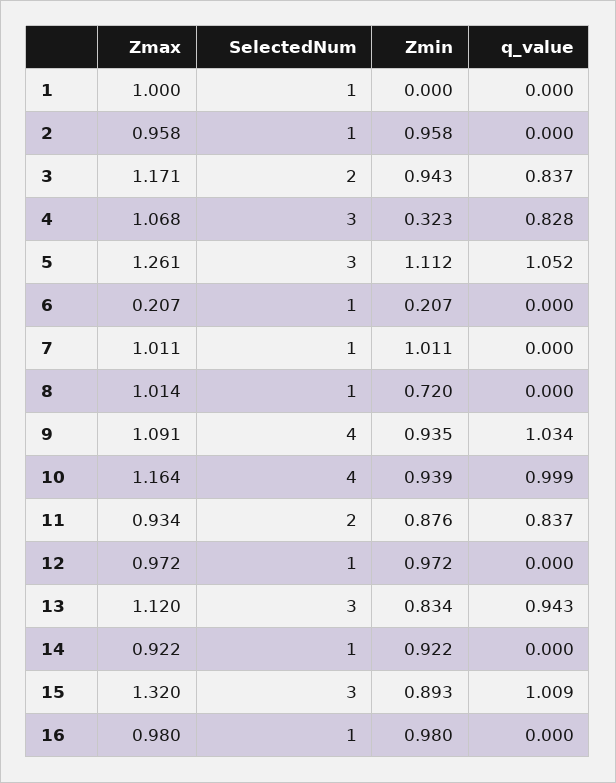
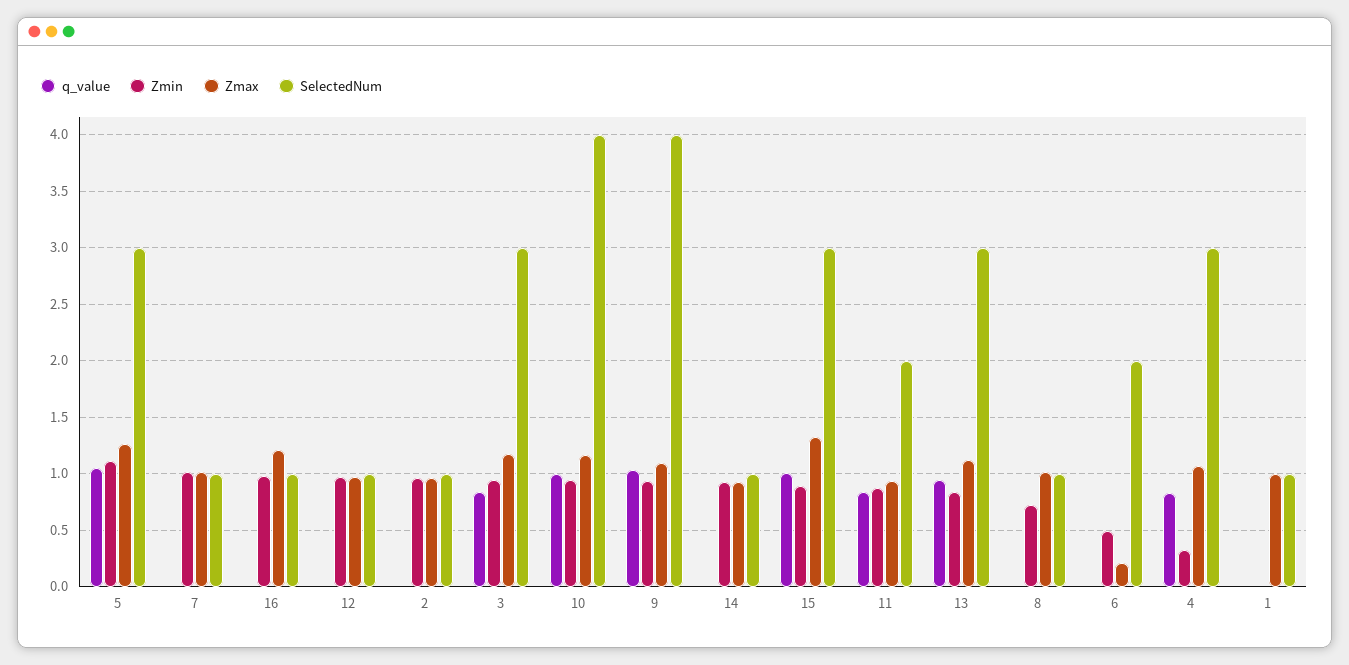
  {
    "Zmax": {
      "1": 1,
      "2": 0.958,
      "3": 1.171,
      "4": 1.068,
      "5": 1.261,
      "6": 0.207,
      "7": 1.011,
      "8": 1.014,
      "9": 1.091,
      "10": 1.164,
      "11": 0.934,
      "12": 0.972,
      "13": 1.12,
      "14": 0.922,
      "15": 1.32,
-     "16": 0.98
+     "16": 1.2
    },
    "SelectedNum": {
      "1": 1,
      "2": 1,
-     "3": 2,
+     "3": 3,
      "4": 3,
      "5": 3,
-     "6": 1,
+     "6": 2,
      "7": 1,
      "8": 1,
      "9": 4,
      "10": 4,
      "11": 2,
      "12": 1,
      "13": 3,
      "14": 1,
      "15": 3,
      "16": 1
    },
    "Zmin": {
      "1": 0,
      "2": 0.958,
      "3": 0.943,
      "4": 0.323,
      "5": 1.112,
-     "6": 0.207,
+     "6": 0.5,
      "7": 1.011,
      "8": 0.72,
      "9": 0.935,
      "10": 0.939,
      "11": 0.876,
      "12": 0.972,
      "13": 0.834,
      "14": 0.922,
      "15": 0.893,
      "16": 0.98
    },
    "q_value": {
      "1": 0,
      "2": 0,
      "3": 0.837,
      "4": 0.828,
      "5": 1.052,
      "6": 0,
      "7": 0,
      "8": 0,
      "9": 1.034,
      "10": 0.999,
      "11": 0.837,
      "12": 0,
      "13": 0.943,
      "14": 0,
      "15": 1.009,
      "16": 0
    }
  }

